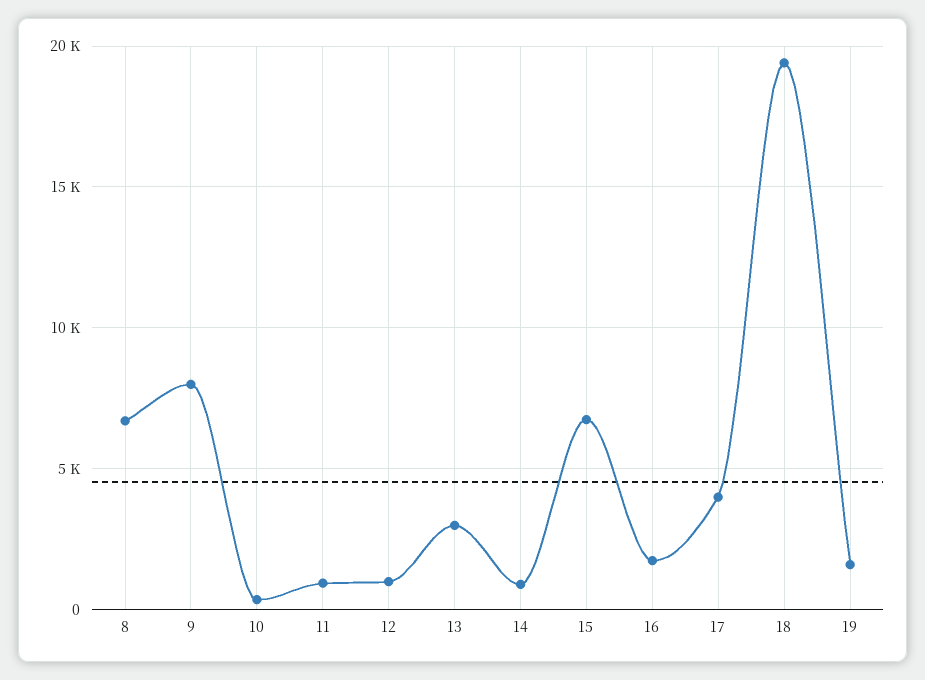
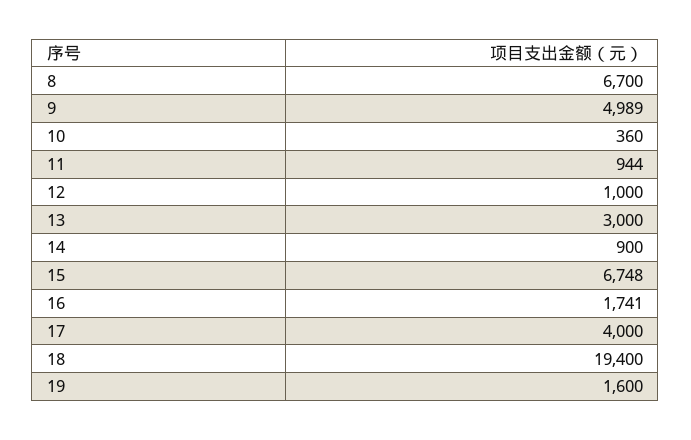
  {
    "8": 6700,
-   "9": 8000,
+   "9": 4989,
    "10": 360,
    "11": 944,
    "12": 1000,
    "13": 3000,
    "14": 900,
    "15": 6748,
    "16": 1741,
    "17": 4000,
    "18": 19400,
    "19": 1600
  }

